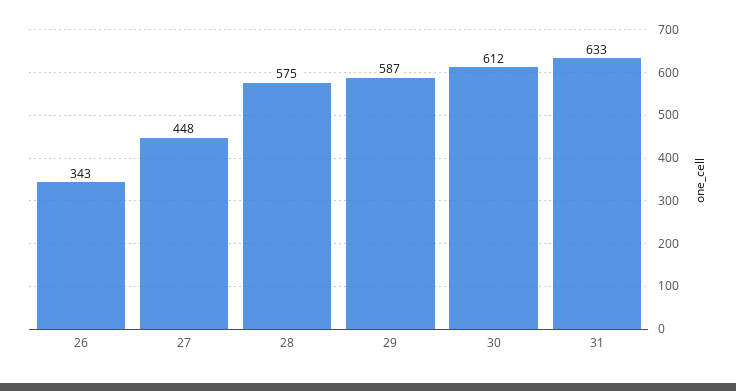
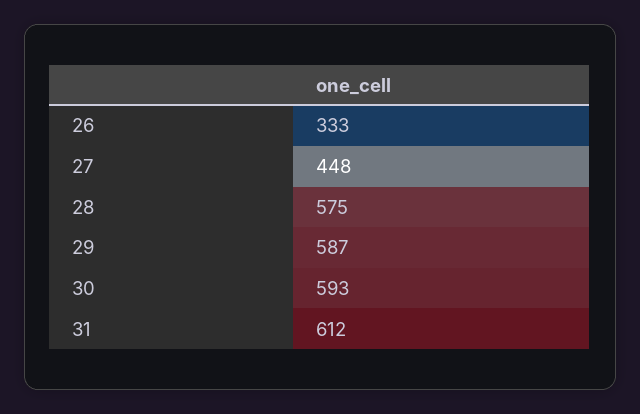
  {
-   "26": 343,
+   "26": 333,
    "27": 448,
    "28": 575,
    "29": 587,
-   "30": 612,
+   "30": 593,
-   "31": 633
+   "31": 612
  }

